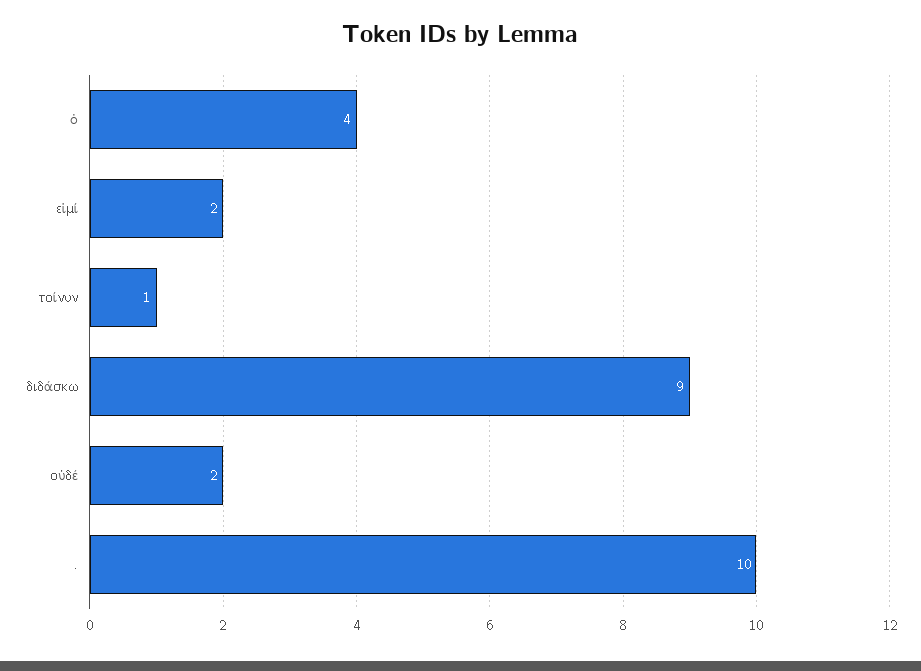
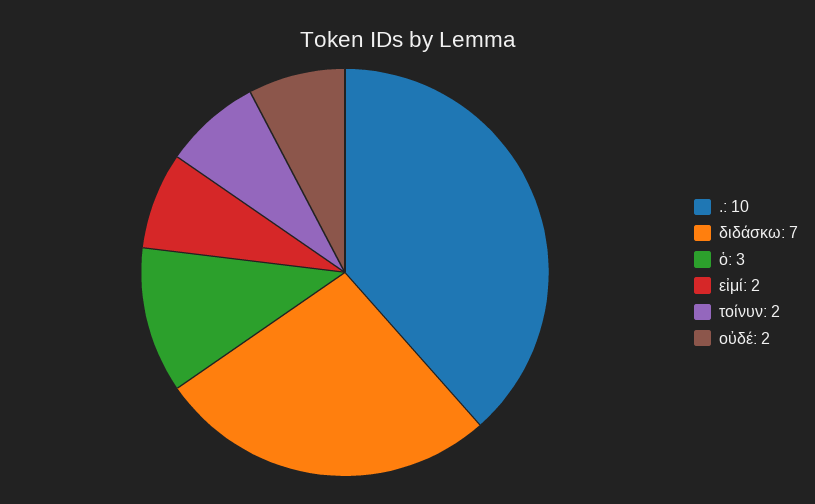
  {
-   "ὁ": 4,
+   "ὁ": 3,
    "εἰμί": 2,
-   "τοίνυν": 1,
+   "τοίνυν": 2,
-   "διδάσκω": 9,
+   "διδάσκω": 7,
    "οὐδέ": 2,
    ".": 10
  }

